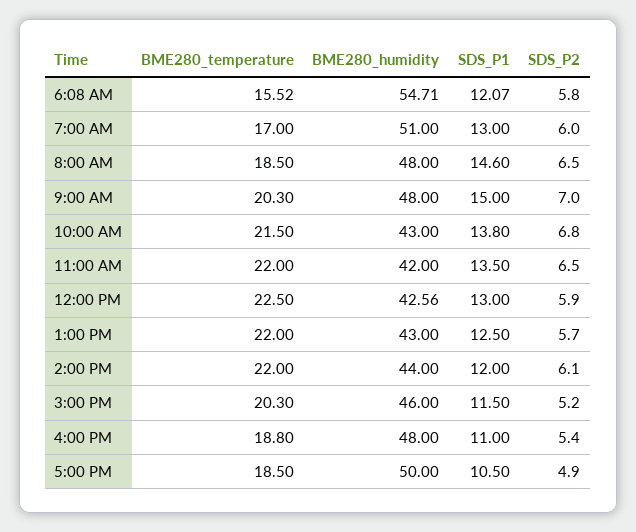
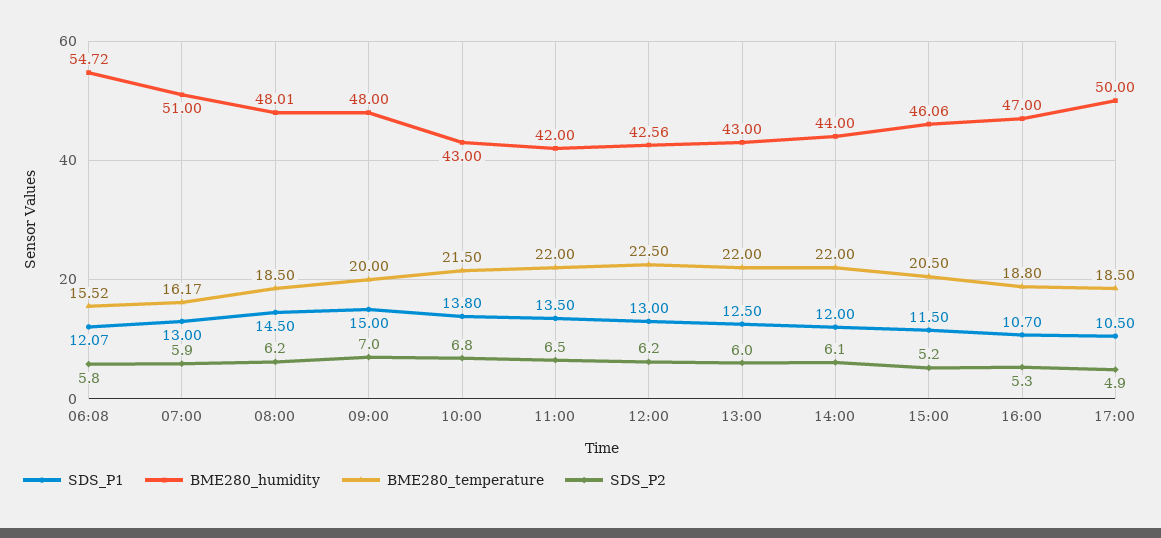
  {
    "BME280_temperature": {
      "6:08 AM": 15.52,
-     "7:00 AM": 17,
+     "7:00 AM": 16.17,
      "8:00 AM": 18.5,
-     "9:00 AM": 20.3,
+     "9:00 AM": 20,
      "10:00 AM": 21.5,
      "11:00 AM": 22,
      "12:00 PM": 22.5,
      "1:00 PM": 22,
      "2:00 PM": 22,
-     "3:00 PM": 20.3,
+     "3:00 PM": 20.5,
      "4:00 PM": 18.8,
      "5:00 PM": 18.5
    },
    "BME280_humidity": {
-     "6:08 AM": 54.71,
+     "6:08 AM": 54.72,
      "7:00 AM": 51,
-     "8:00 AM": 48,
+     "8:00 AM": 48.01,
      "9:00 AM": 48,
      "10:00 AM": 43,
      "11:00 AM": 42,
      "12:00 PM": 42.56,
      "1:00 PM": 43,
      "2:00 PM": 44,
-     "3:00 PM": 46,
+     "3:00 PM": 46.06,
-     "4:00 PM": 48,
+     "4:00 PM": 47,
      "5:00 PM": 50
    },
    "SDS_P1": {
      "6:08 AM": 12.07,
      "7:00 AM": 13,
-     "8:00 AM": 14.6,
+     "8:00 AM": 14.5,
      "9:00 AM": 15,
      "10:00 AM": 13.8,
      "11:00 AM": 13.5,
      "12:00 PM": 13,
      "1:00 PM": 12.5,
      "2:00 PM": 12,
      "3:00 PM": 11.5,
-     "4:00 PM": 11,
+     "4:00 PM": 10.7,
      "5:00 PM": 10.5
    },
    "SDS_P2": {
      "6:08 AM": 5.8,
-     "7:00 AM": 6,
+     "7:00 AM": 5.9,
-     "8:00 AM": 6.5,
+     "8:00 AM": 6.2,
      "9:00 AM": 7,
      "10:00 AM": 6.8,
      "11:00 AM": 6.5,
-     "12:00 PM": 5.9,
+     "12:00 PM": 6.2,
-     "1:00 PM": 5.7,
+     "1:00 PM": 6,
      "2:00 PM": 6.1,
      "3:00 PM": 5.2,
-     "4:00 PM": 5.4,
+     "4:00 PM": 5.3,
      "5:00 PM": 4.9
    }
  }

